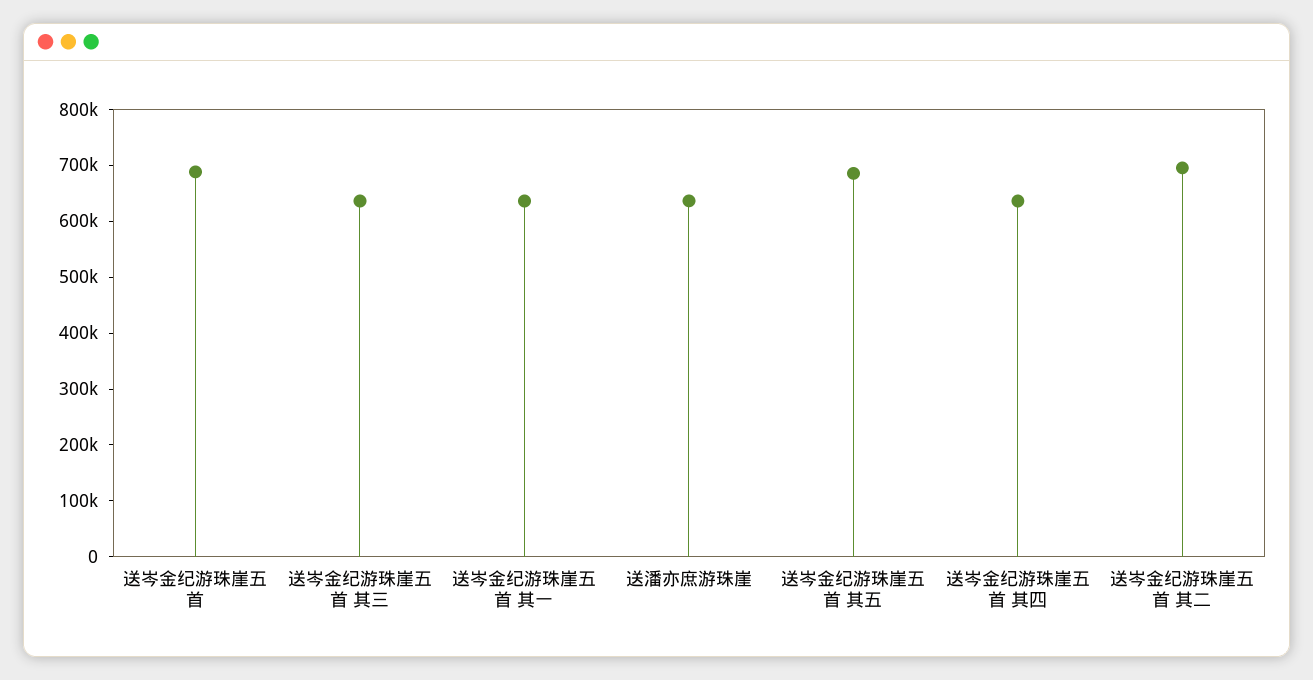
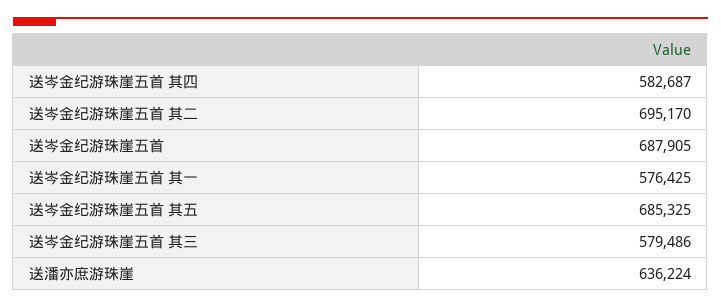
  {
    "送岑金纪游珠崖五首": 687905,
-   "送岑金纪游珠崖五首 其三": 640000,
+   "送岑金纪游珠崖五首 其三": 579486,
-   "送岑金纪游珠崖五首 其一": 640000,
+   "送岑金纪游珠崖五首 其一": 576425,
    "送潘亦庶游珠崖": 636224,
    "送岑金纪游珠崖五首 其五": 685325,
-   "送岑金纪游珠崖五首 其四": 640000,
+   "送岑金纪游珠崖五首 其四": 582687,
    "送岑金纪游珠崖五首 其二": 695170
  }

